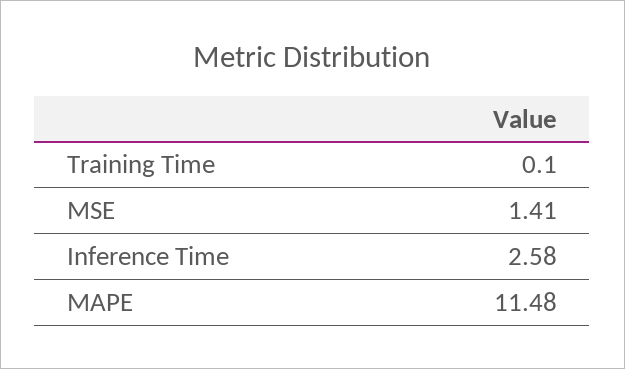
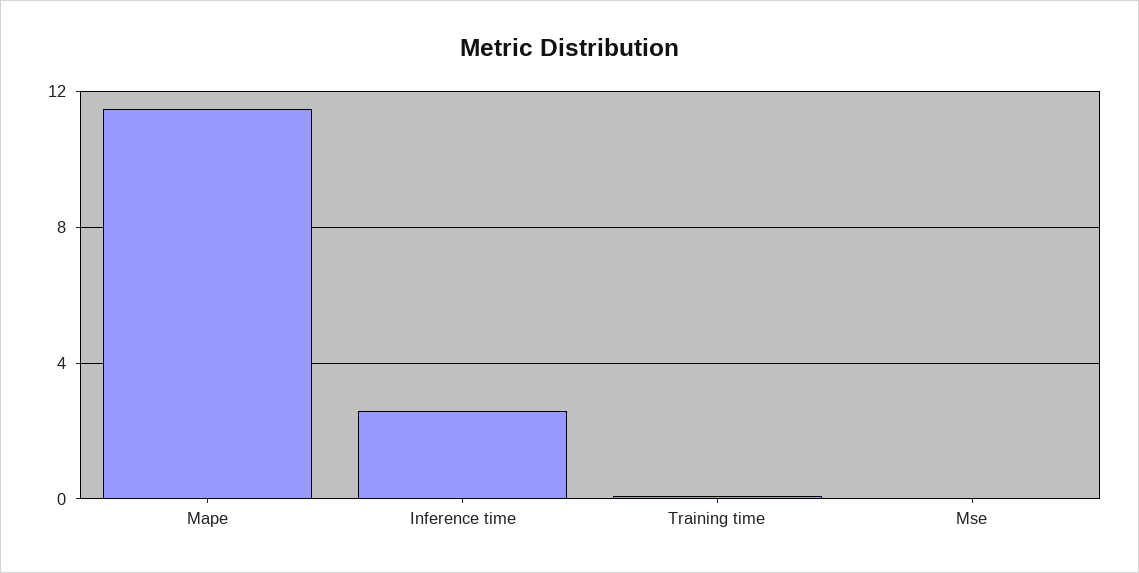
  {
    "Training Time": 0.1,
-   "MSE": 1.41,
+   "MSE": 0,
    "Inference Time": 2.58,
    "MAPE": 11.48
  }

